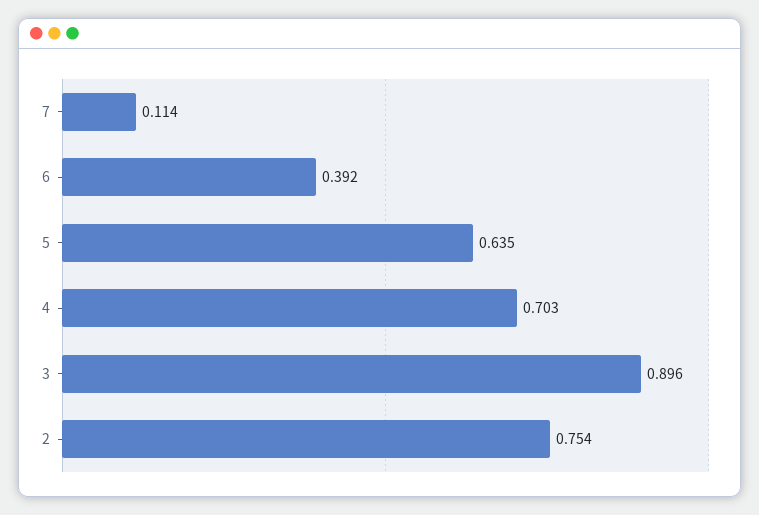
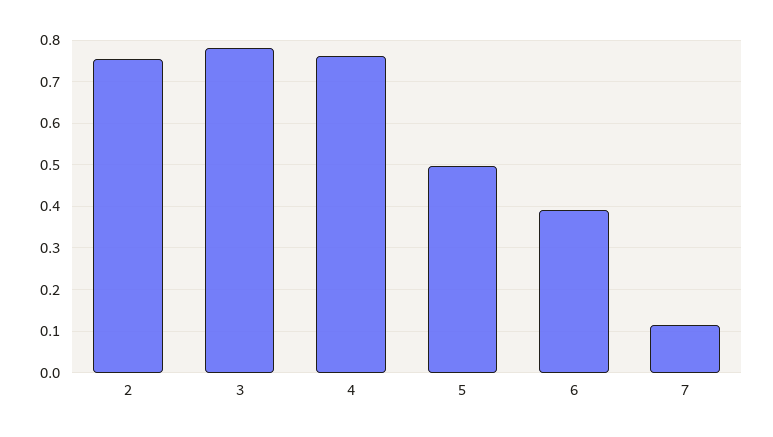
  {
    "7": 0.114,
    "6": 0.392,
-   "5": 0.635,
+   "5": 0.5,
-   "4": 0.703,
+   "4": 0.76,
-   "3": 0.896,
+   "3": 0.78,
    "2": 0.754
  }

